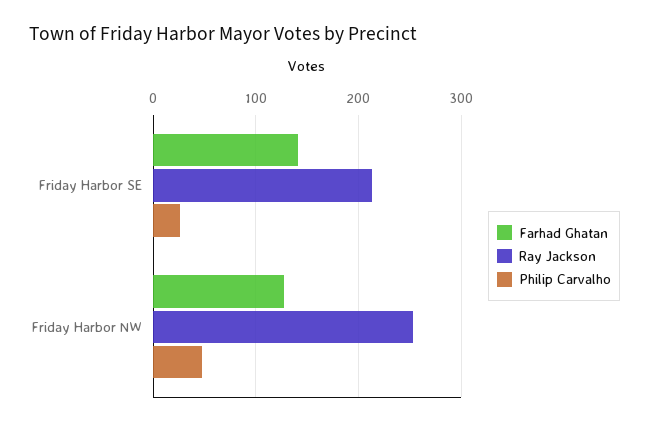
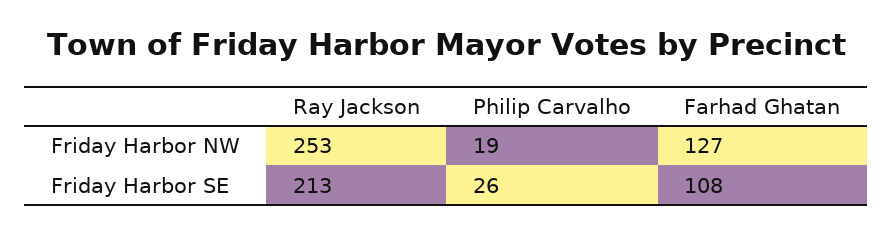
  {
    "Farhad Ghatan": {
-     "Friday Harbor SE": 140,
+     "Friday Harbor SE": 108,
      "Friday Harbor NW": 127
    },
    "Ray Jackson": {
      "Friday Harbor SE": 213,
      "Friday Harbor NW": 253
    },
    "Philip Carvalho": {
      "Friday Harbor SE": 26,
-     "Friday Harbor NW": 50
+     "Friday Harbor NW": 19
    }
  }

